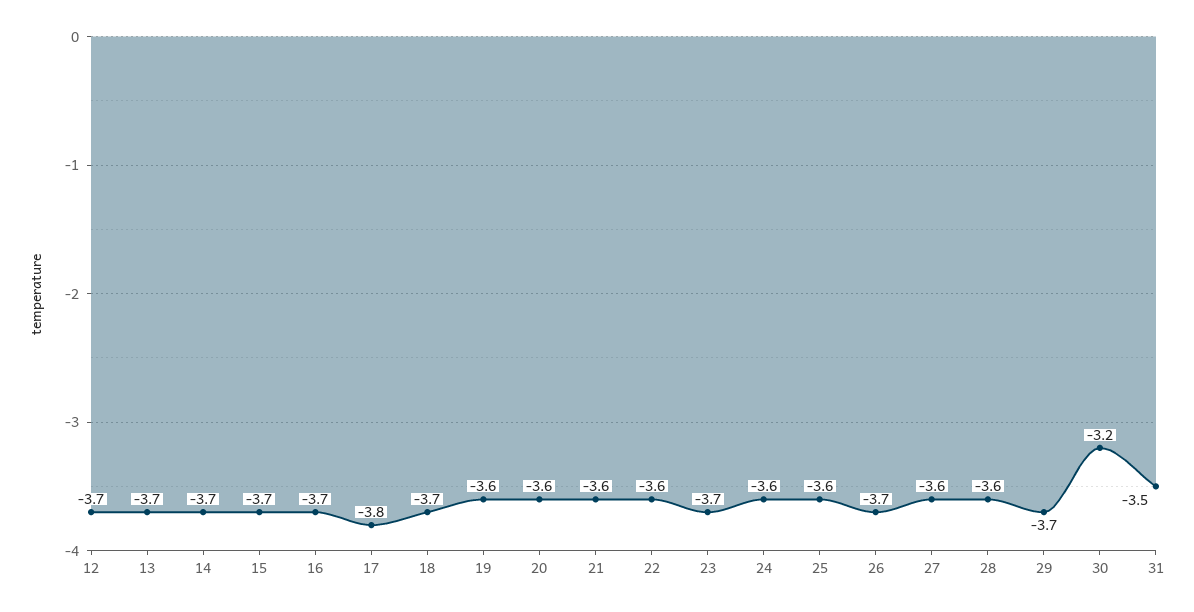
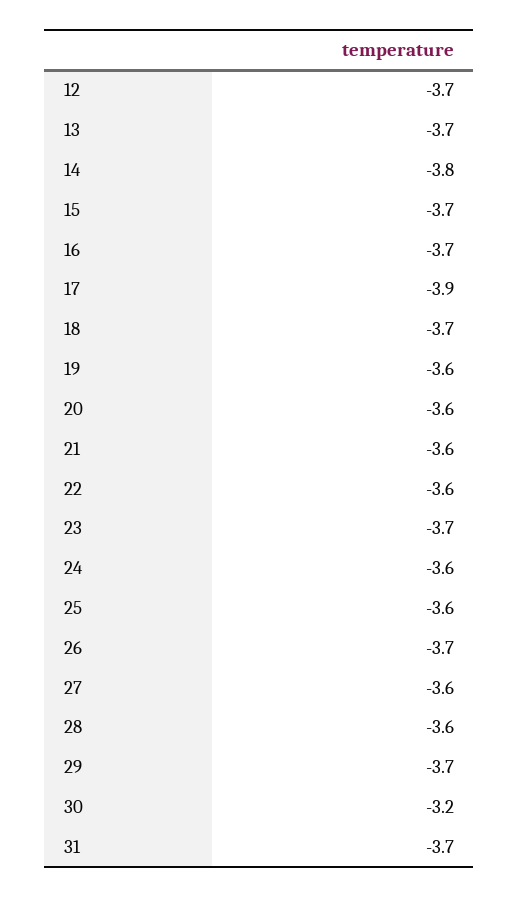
  {
    "12": -3.7,
    "13": -3.7,
-   "14": -3.7,
+   "14": -3.8,
    "15": -3.7,
    "16": -3.7,
-   "17": -3.8,
+   "17": -3.9,
    "18": -3.7,
    "19": -3.6,
    "20": -3.6,
    "21": -3.6,
    "22": -3.6,
    "23": -3.7,
    "24": -3.6,
    "25": -3.6,
    "26": -3.7,
    "27": -3.6,
    "28": -3.6,
    "29": -3.7,
    "30": -3.2,
-   "31": -3.5
+   "31": -3.7
  }

